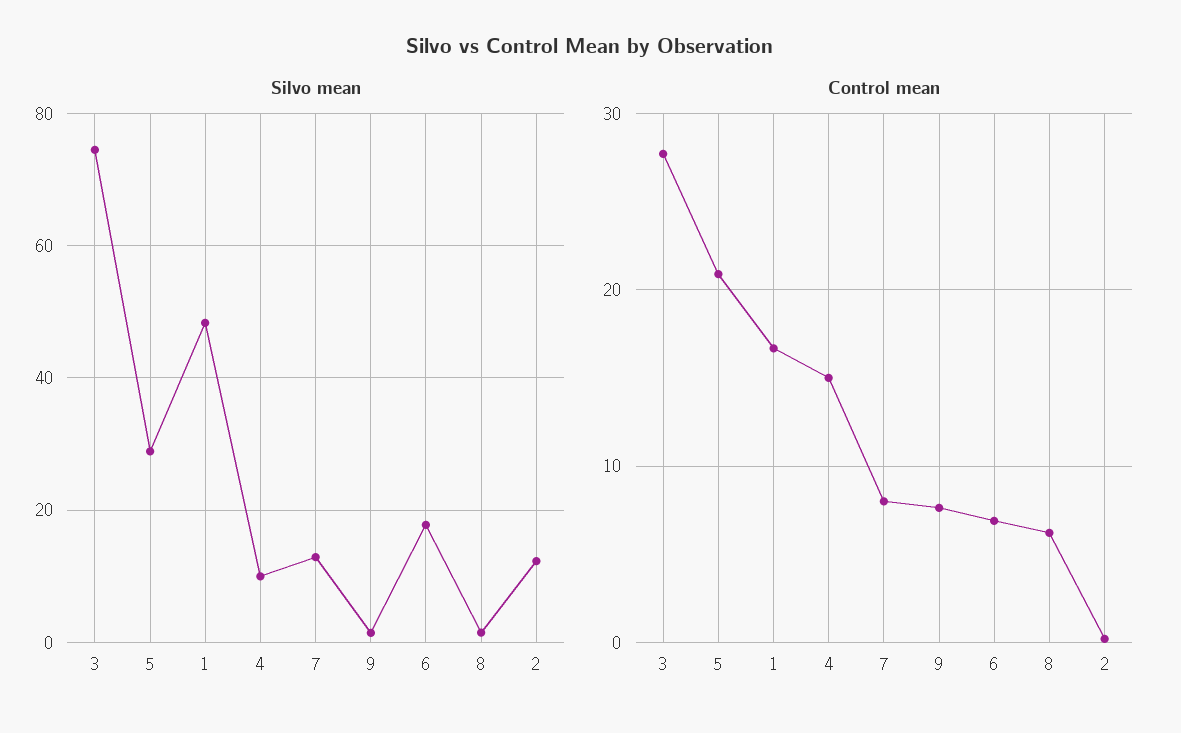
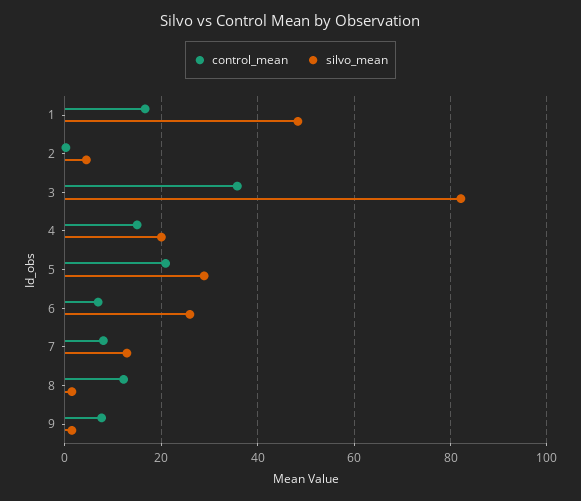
  {
    "Silvo mean": {
-     "3": 74,
+     "3": 82,
      "5": 28,
      "1": 48,
-     "4": 10,
+     "4": 20,
      "7": 12,
      "9": 2,
-     "6": 18,
+     "6": 26,
      "8": 2,
-     "2": 12
+     "2": 4
    },
    "Control mean": {
-     "3": 28,
+     "3": 36,
      "5": 21,
      "1": 17,
      "4": 15,
      "7": 8,
      "9": 8,
      "6": 7,
-     "8": 6,
+     "8": 12,
      "2": 0
    }
  }

